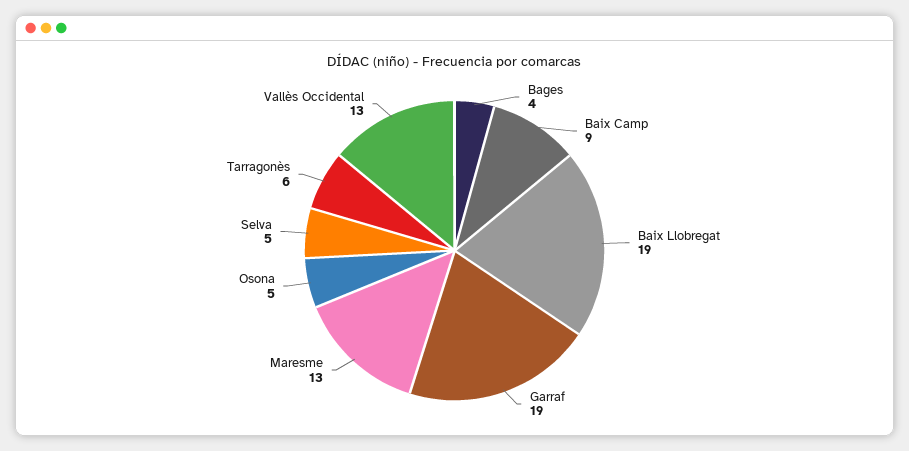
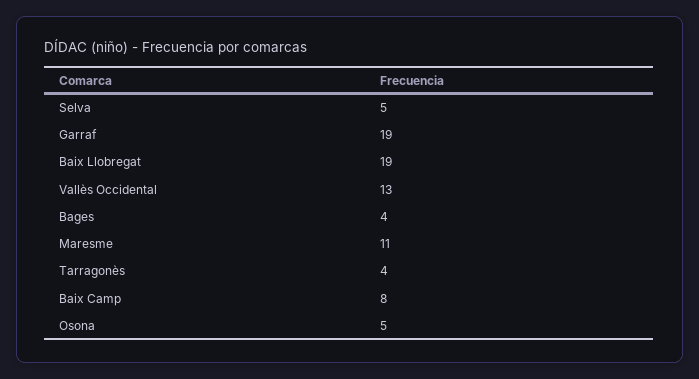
  {
    "Bages": 4,
-   "Baix Camp": 9,
+   "Baix Camp": 8,
    "Baix Llobregat": 19,
    "Garraf": 19,
-   "Maresme": 13,
+   "Maresme": 11,
    "Osona": 5,
    "Selva": 5,
-   "Tarragonès": 6,
+   "Tarragonès": 4,
    "Vallès Occidental": 13
  }

